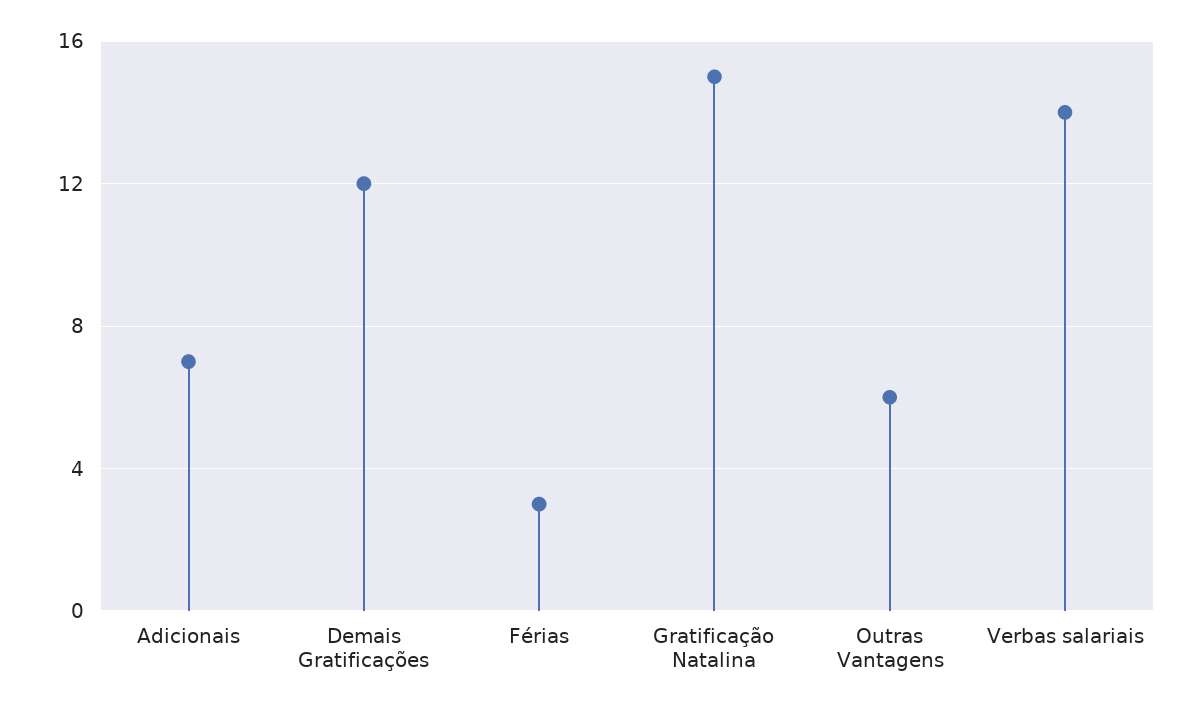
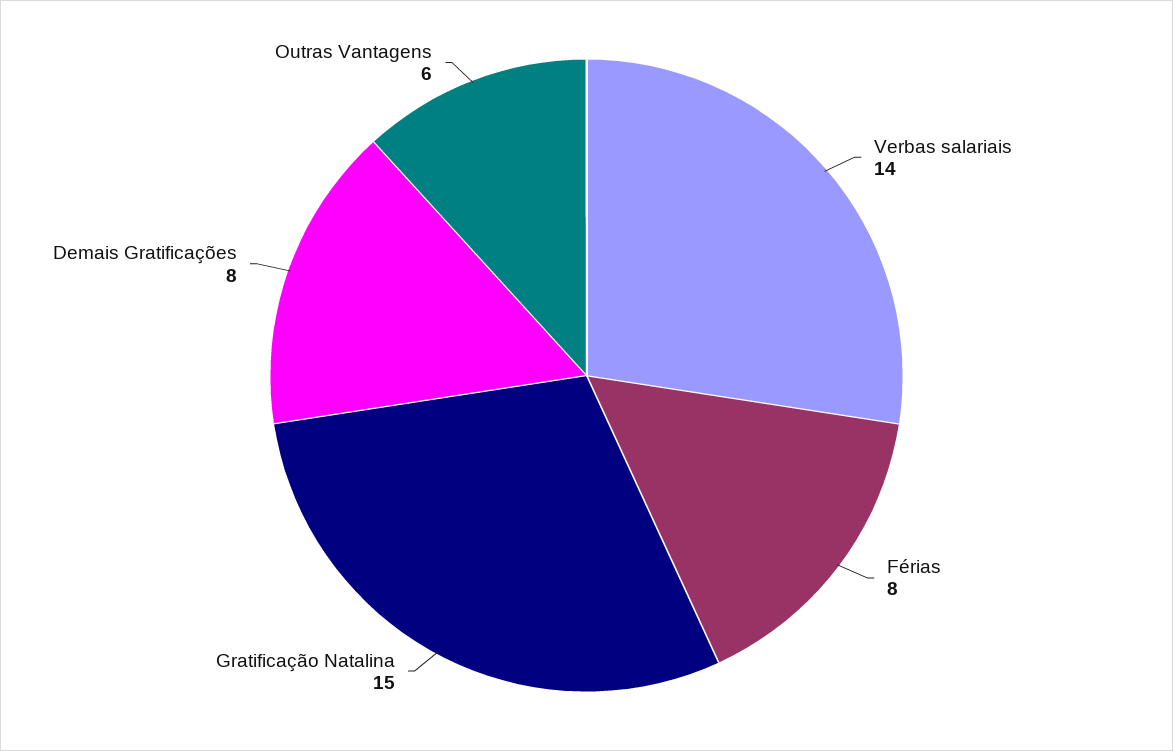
  {
-   "Adicionais": 7,
-   "Demais Gratificações": 12,
+   "Demais Gratificações": 8,
-   "Férias": 3,
+   "Férias": 8,
    "Gratificação Natalina": 15,
    "Outras Vantagens": 6,
    "Verbas salariais": 14
  }

